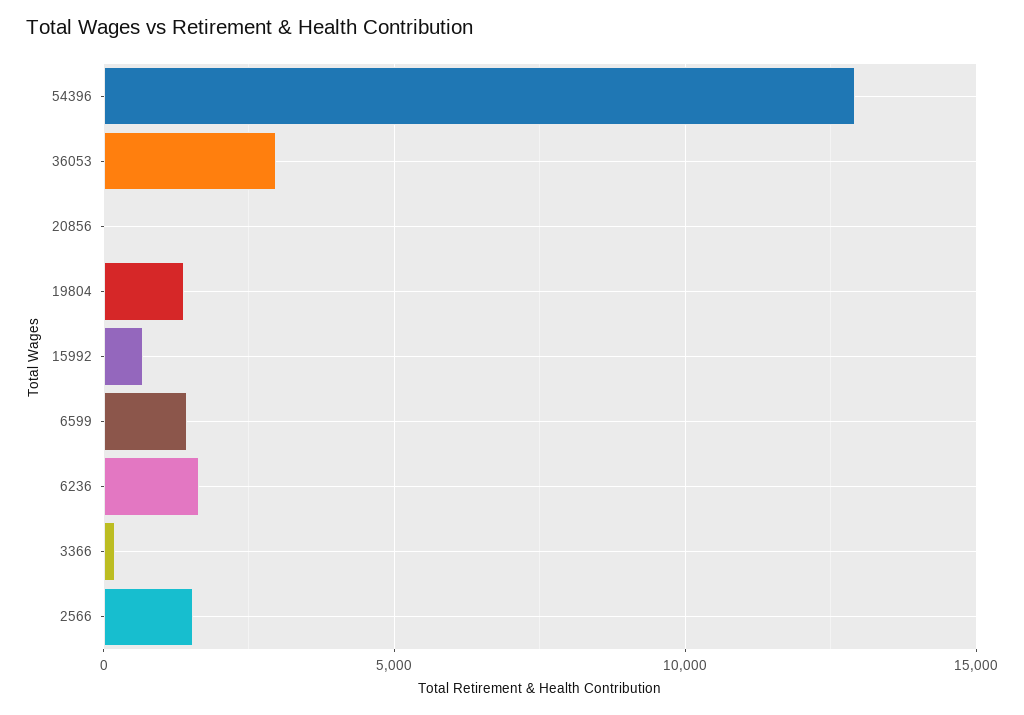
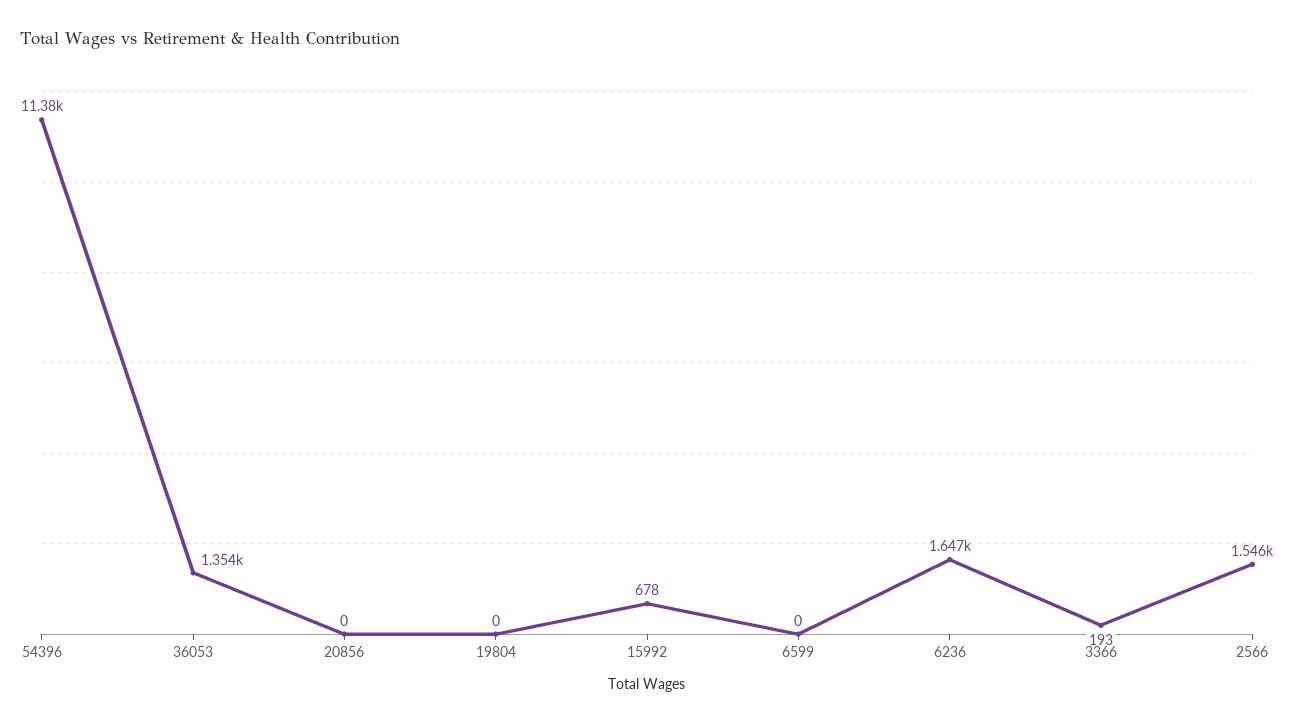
  {
-   "54396": 13000,
+   "54396": 11380,
-   "36053": 3000,
+   "36053": 1354,
    "20856": 0,
-   "19804": 1500,
+   "19804": 0,
    "15992": 678,
-   "6599": 1500,
+   "6599": 0,
    "6236": 1647,
    "3366": 193,
    "2566": 1546
  }

